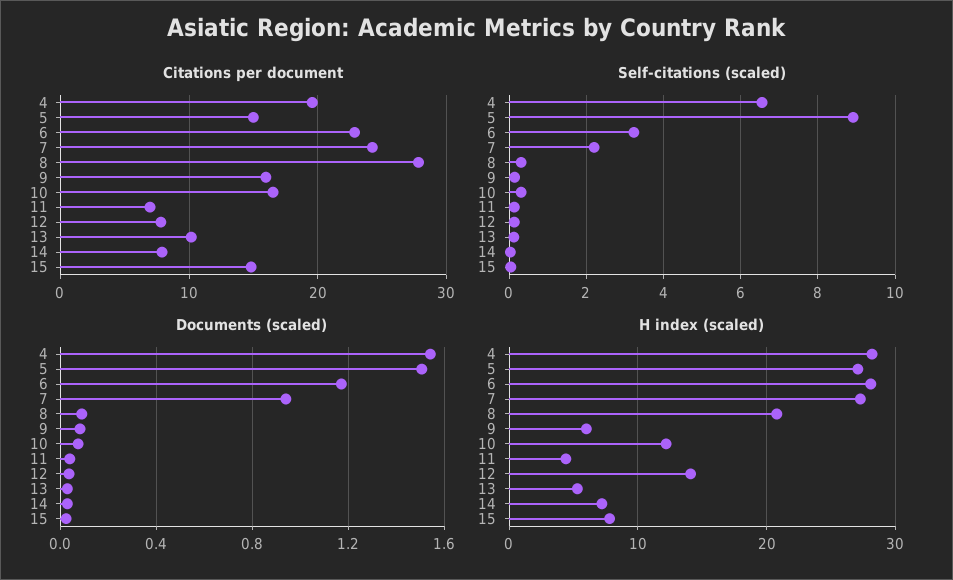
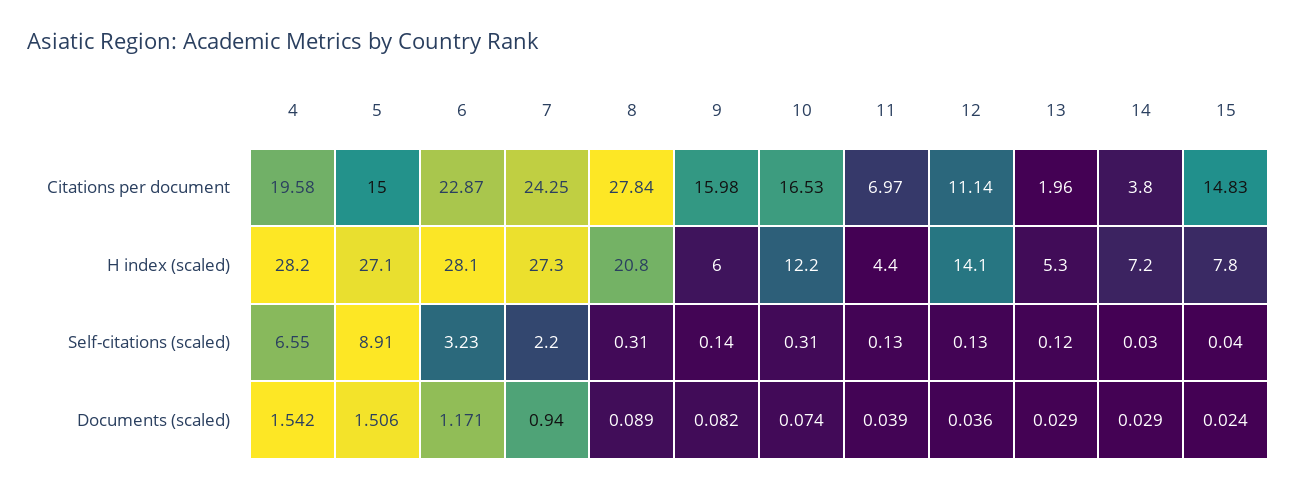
  {
    "Citations per document": {
      "4": 19.58,
      "5": 15,
      "6": 22.87,
      "7": 24.25,
      "8": 27.84,
      "9": 15.98,
      "10": 16.53,
      "11": 6.97,
-     "12": 8,
+     "12": 11.14,
-     "13": 10,
+     "13": 1.96,
-     "14": 8,
+     "14": 3.8,
      "15": 14.83
    },
    "Self-citations (scaled)": {
      "4": 6.55,
      "5": 8.91,
      "6": 3.23,
      "7": 2.2,
      "8": 0.31,
      "9": 0.14,
      "10": 0.31,
      "11": 0.13,
      "12": 0.13,
      "13": 0.12,
      "14": 0.03,
      "15": 0.04
    },
    "Documents (scaled)": {
      "4": 1.542,
      "5": 1.506,
      "6": 1.171,
      "7": 0.94,
      "8": 0.089,
      "9": 0.082,
      "10": 0.074,
      "11": 0.039,
      "12": 0.036,
      "13": 0.029,
      "14": 0.029,
      "15": 0.024
    },
    "H index (scaled)": {
      "4": 28.2,
      "5": 27.1,
      "6": 28.1,
      "7": 27.3,
      "8": 20.8,
      "9": 6,
      "10": 12.2,
      "11": 4.4,
      "12": 14.1,
      "13": 5.3,
      "14": 7.2,
      "15": 7.8
    }
  }

